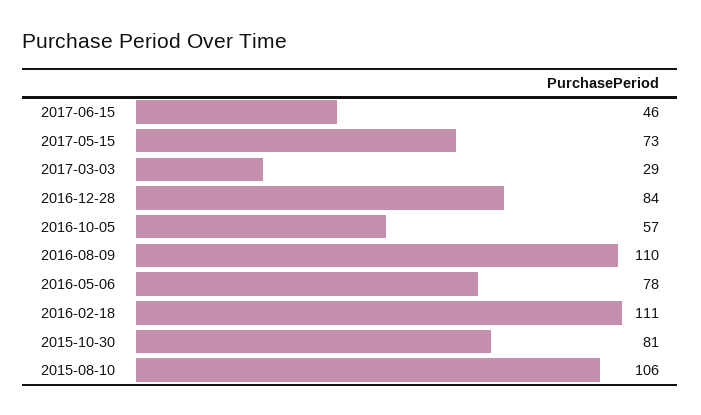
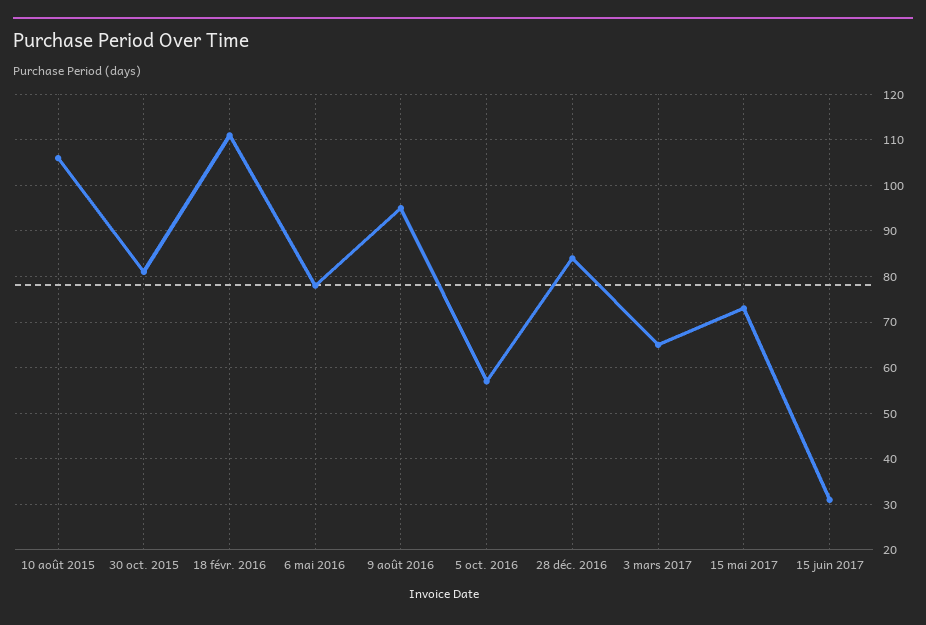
  {
-   "2017-06-15": 46,
+   "2017-06-15": 30,
    "2017-05-15": 73,
-   "2017-03-03": 29,
+   "2017-03-03": 65,
    "2016-12-28": 84,
    "2016-10-05": 57,
-   "2016-08-09": 110,
+   "2016-08-09": 95,
    "2016-05-06": 78,
    "2016-02-18": 111,
    "2015-10-30": 81,
    "2015-08-10": 106
  }

